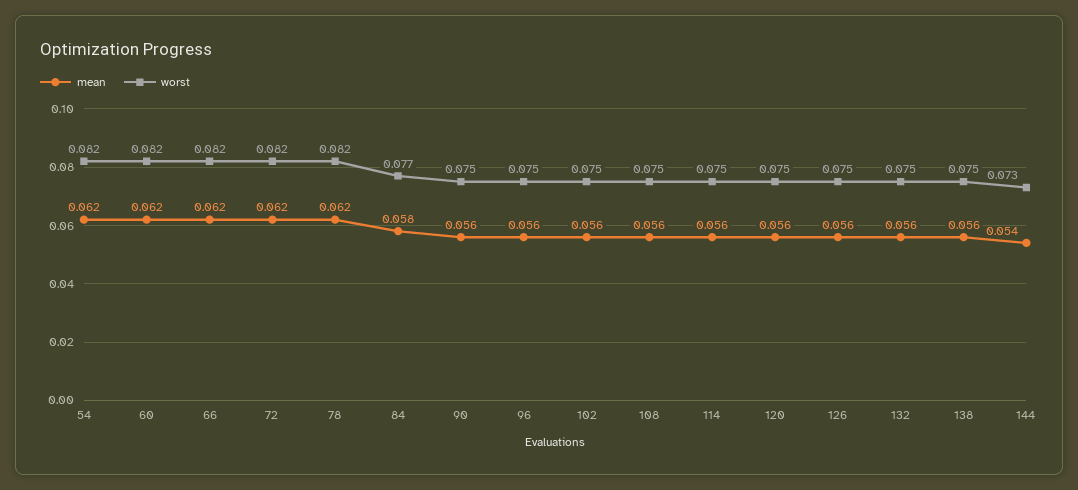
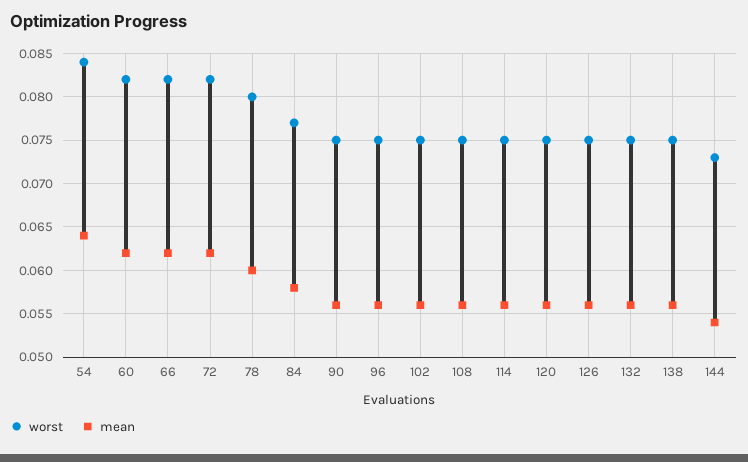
  {
    "mean": {
-     "54": 0.062,
+     "54": 0.064,
      "60": 0.062,
      "66": 0.062,
      "72": 0.062,
-     "78": 0.062,
+     "78": 0.06,
      "84": 0.058,
      "90": 0.056,
      "96": 0.056,
      "102": 0.056,
      "108": 0.056,
      "114": 0.056,
      "120": 0.056,
      "126": 0.056,
      "132": 0.056,
      "138": 0.056,
      "144": 0.054
    },
    "worst": {
-     "54": 0.082,
+     "54": 0.084,
      "60": 0.082,
      "66": 0.082,
      "72": 0.082,
-     "78": 0.082,
+     "78": 0.08,
      "84": 0.077,
      "90": 0.075,
      "96": 0.075,
      "102": 0.075,
      "108": 0.075,
      "114": 0.075,
      "120": 0.075,
      "126": 0.075,
      "132": 0.075,
      "138": 0.075,
      "144": 0.073
    }
  }

